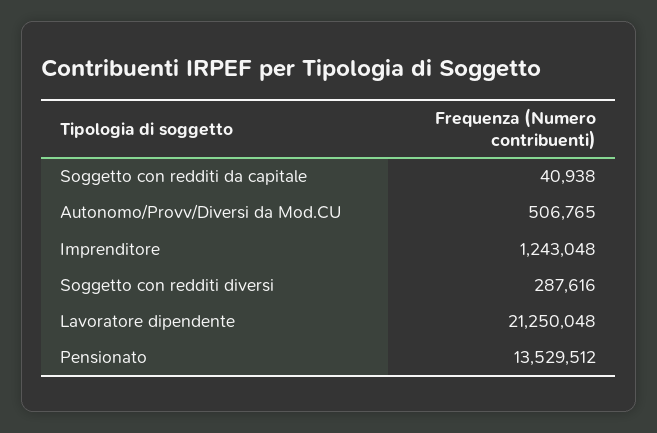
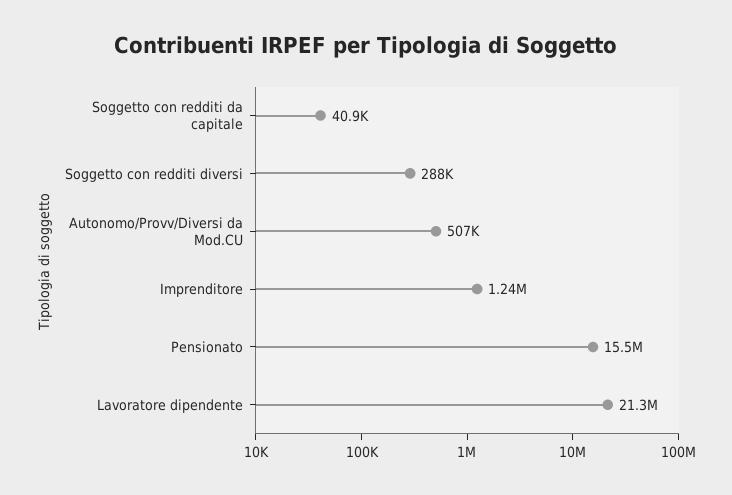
  {
    "Soggetto con redditi da capitale": 40938,
    "Autonomo/Provv/Diversi da Mod.CU": 506765,
    "Imprenditore": 1243048,
    "Soggetto con redditi diversi": 287616,
    "Lavoratore dipendente": 21250048,
-   "Pensionato": 13529512
+   "Pensionato": 15500000
  }

